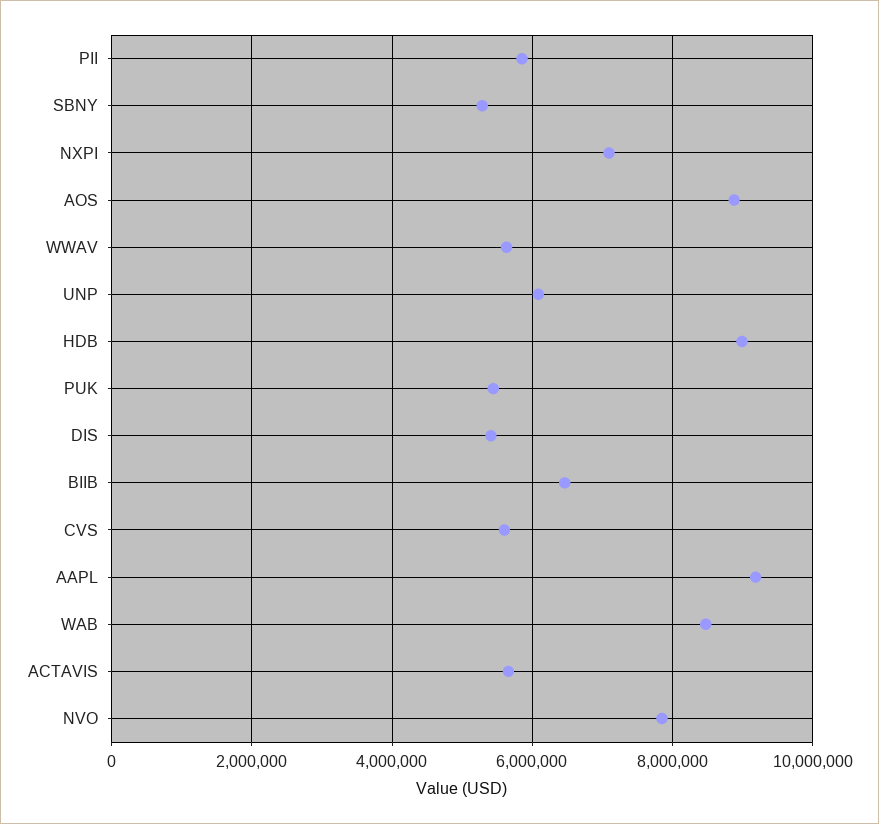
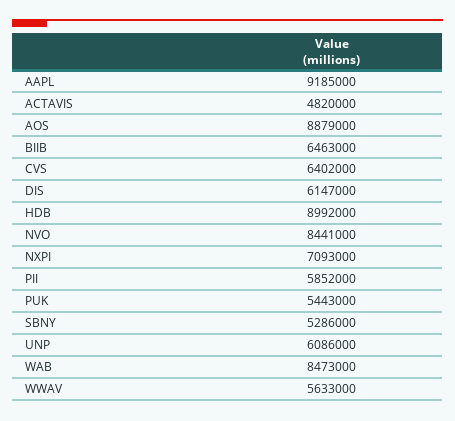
  {
    "PII": 5852000,
    "SBNY": 5286000,
    "NXPI": 7093000,
    "AOS": 8879000,
    "WWAV": 5633000,
    "UNP": 6086000,
    "HDB": 8992000,
    "PUK": 5443000,
-   "DIS": 5400000,
+   "DIS": 6147000,
    "BIIB": 6463000,
-   "CVS": 5600000,
+   "CVS": 6402000,
    "AAPL": 9185000,
    "WAB": 8473000,
-   "ACTAVIS": 5600000,
+   "ACTAVIS": 4820000,
-   "NVO": 7800000
+   "NVO": 8441000
  }

